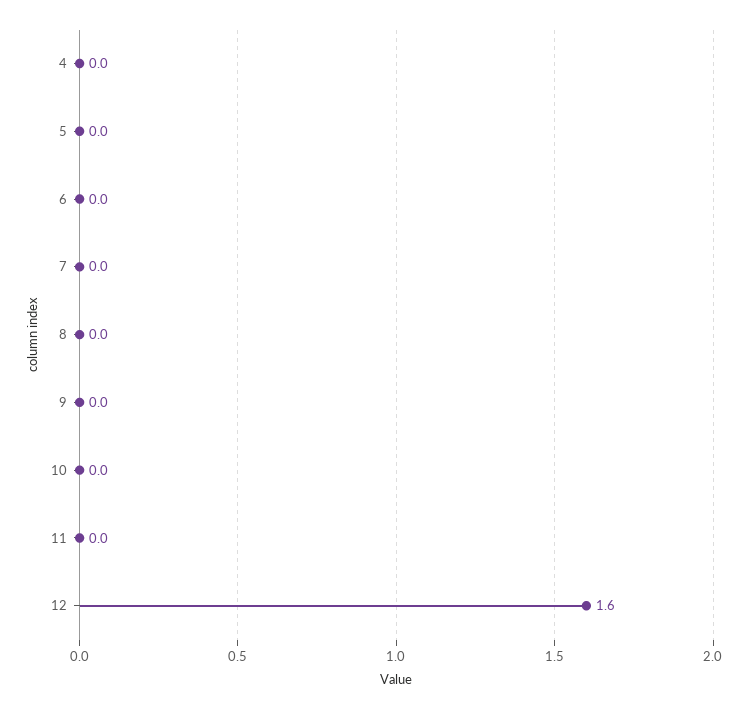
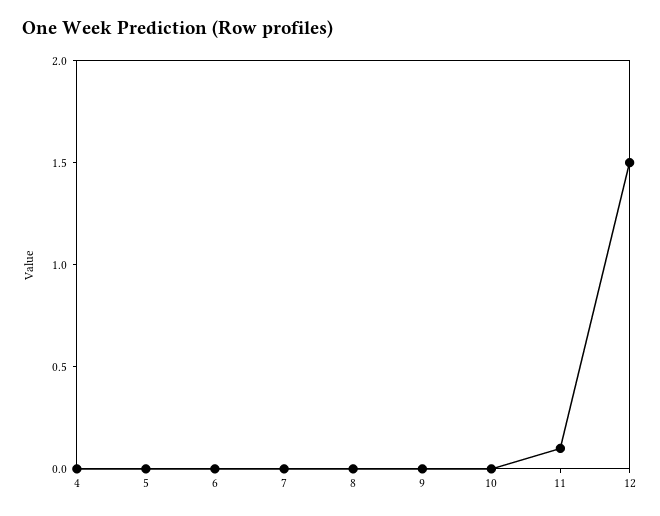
  {
    "4": 0,
    "5": 0,
    "6": 0,
    "7": 0,
    "8": 0,
    "9": 0,
    "10": 0,
-   "11": 0,
+   "11": 0.1,
-   "12": 1.6
+   "12": 1.5
  }

